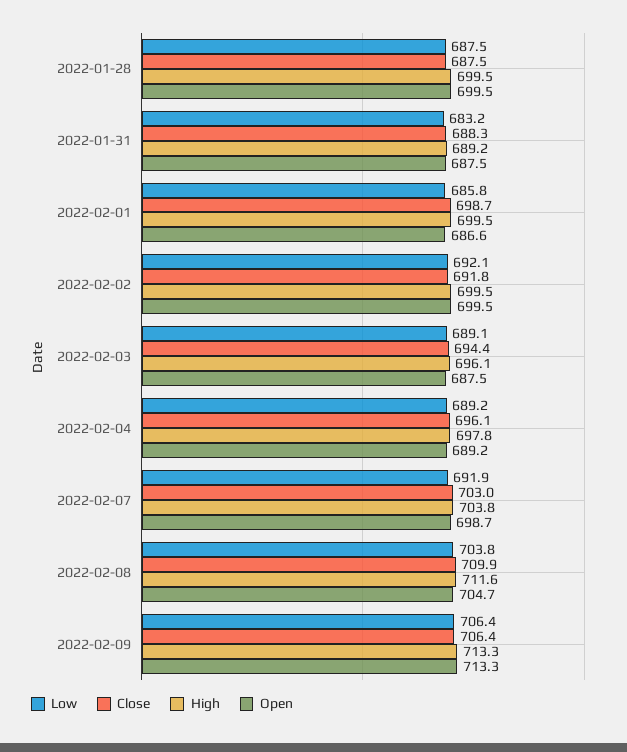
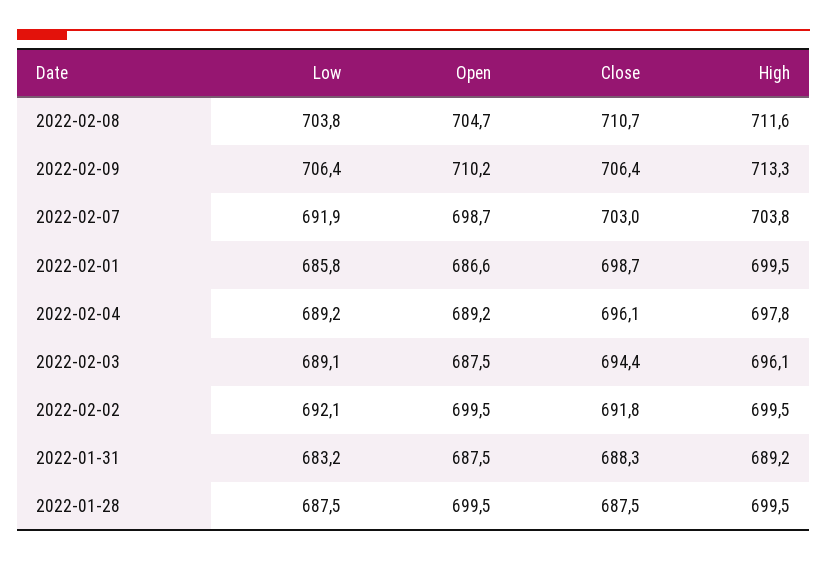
  {
    "Low": {
      "2022-01-28": 687.5,
      "2022-01-31": 683.2,
      "2022-02-01": 685.8,
      "2022-02-02": 692.1,
      "2022-02-03": 689.1,
      "2022-02-04": 689.2,
      "2022-02-07": 691.9,
      "2022-02-08": 703.8,
      "2022-02-09": 706.4
    },
    "Close": {
      "2022-01-28": 687.5,
      "2022-01-31": 688.3,
      "2022-02-01": 698.7,
      "2022-02-02": 691.8,
      "2022-02-03": 694.4,
      "2022-02-04": 696.1,
      "2022-02-07": 703,
-     "2022-02-08": 709.9,
+     "2022-02-08": 710.7,
      "2022-02-09": 706.4
    },
    "High": {
      "2022-01-28": 699.5,
      "2022-01-31": 689.2,
      "2022-02-01": 699.5,
      "2022-02-02": 699.5,
      "2022-02-03": 696.1,
      "2022-02-04": 697.8,
      "2022-02-07": 703.8,
      "2022-02-08": 711.6,
      "2022-02-09": 713.3
    },
    "Open": {
      "2022-01-28": 699.5,
      "2022-01-31": 687.5,
      "2022-02-01": 686.6,
      "2022-02-02": 699.5,
      "2022-02-03": 687.5,
      "2022-02-04": 689.2,
      "2022-02-07": 698.7,
      "2022-02-08": 704.7,
-     "2022-02-09": 713.3
+     "2022-02-09": 710.2
    }
  }

